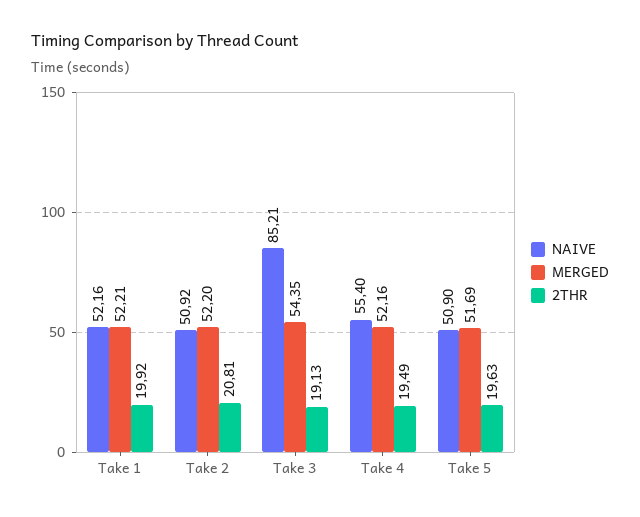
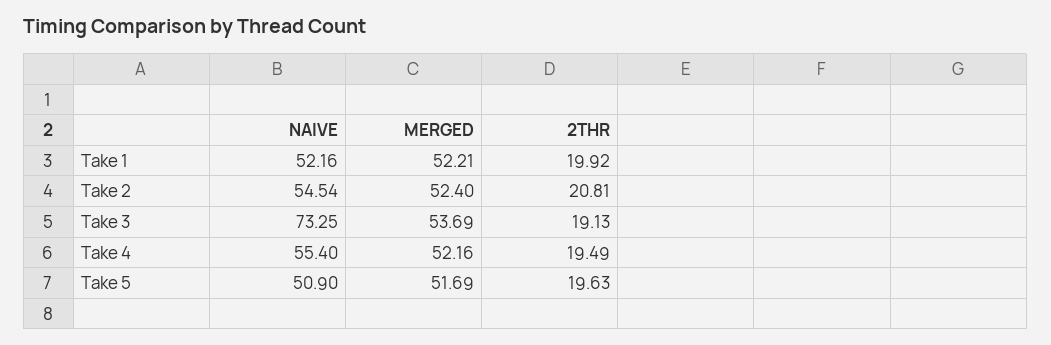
  {
    "NAIVE": {
      "Take 1": 52.16,
-     "Take 2": 50.92,
+     "Take 2": 54.54,
-     "Take 3": 85.21,
+     "Take 3": 73.25,
      "Take 4": 55.4,
      "Take 5": 50.9
    },
    "MERGED": {
      "Take 1": 52.21,
-     "Take 2": 52.2,
+     "Take 2": 52.4,
-     "Take 3": 54.35,
+     "Take 3": 53.69,
      "Take 4": 52.16,
      "Take 5": 51.69
    },
    "2THR": {
      "Take 1": 19.92,
      "Take 2": 20.81,
      "Take 3": 19.13,
      "Take 4": 19.49,
      "Take 5": 19.63
    }
  }

